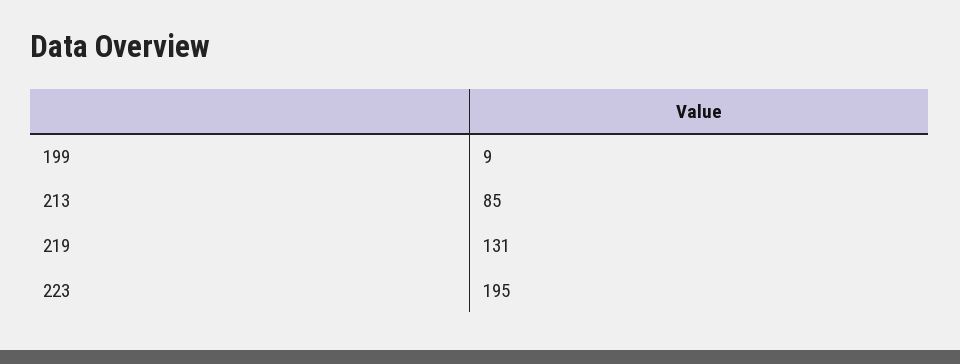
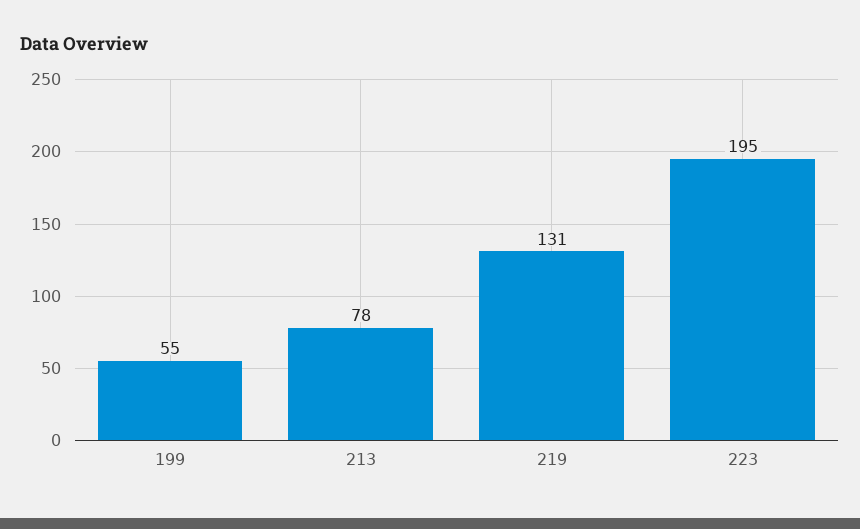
  {
-   "199": 9,
+   "199": 55,
-   "213": 85,
+   "213": 78,
    "219": 131,
    "223": 195
  }

